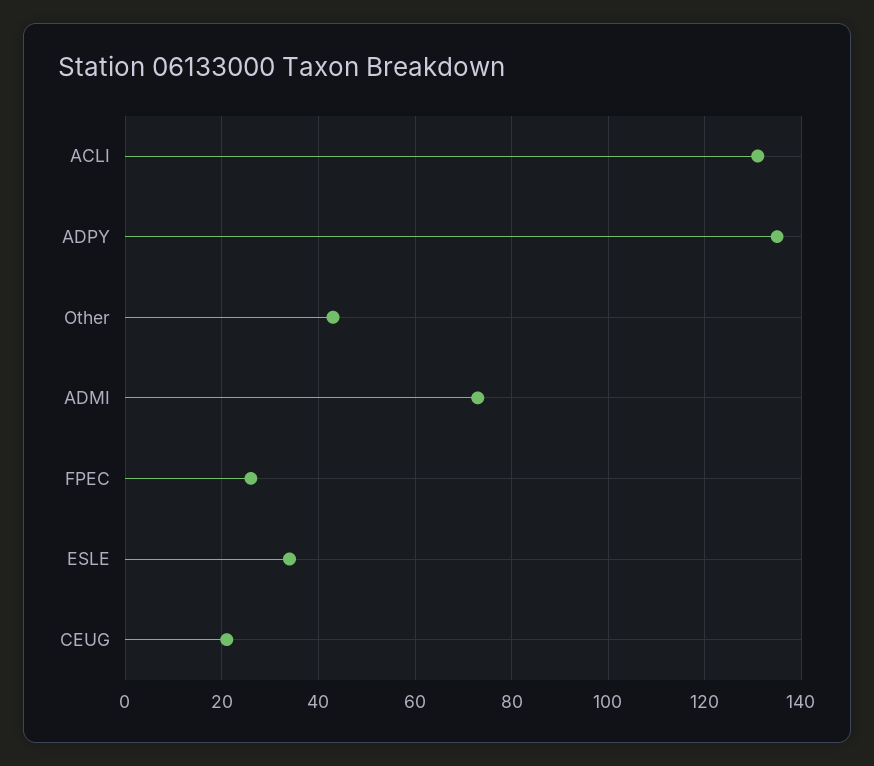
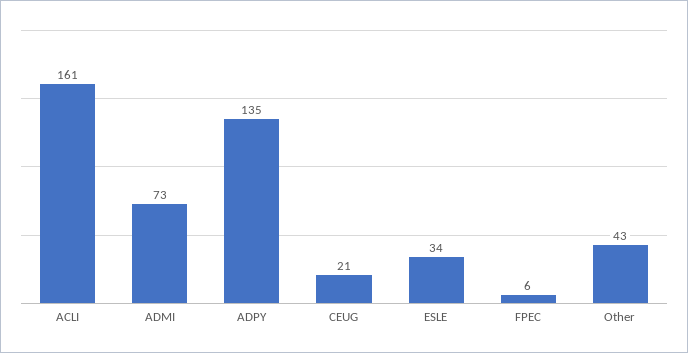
  {
-   "ACLI": 130,
+   "ACLI": 161,
    "ADPY": 135,
    "Other": 43,
    "ADMI": 73,
-   "FPEC": 25,
+   "FPEC": 6,
    "ESLE": 34,
    "CEUG": 21
  }

